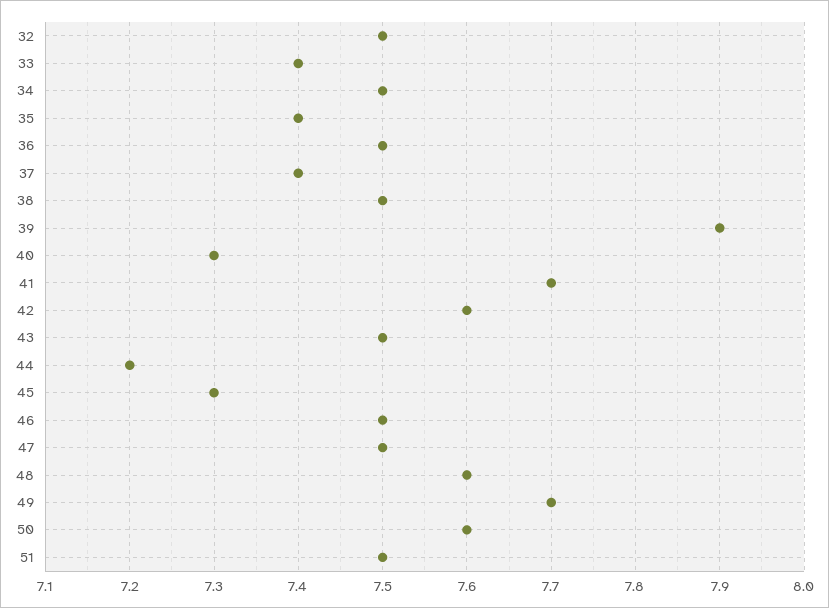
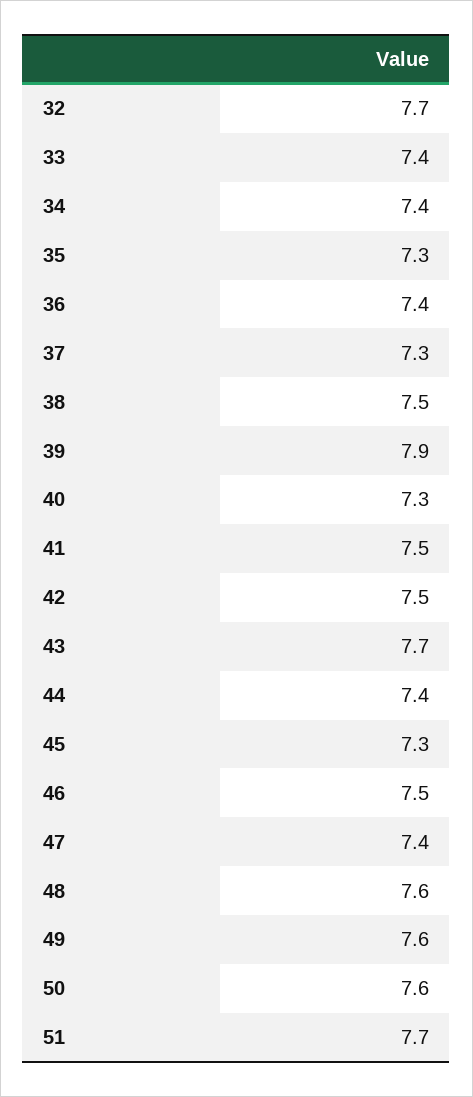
  {
-   "32": 7.5,
+   "32": 7.7,
    "33": 7.4,
-   "34": 7.5,
+   "34": 7.4,
-   "35": 7.4,
+   "35": 7.3,
-   "36": 7.5,
+   "36": 7.4,
-   "37": 7.4,
+   "37": 7.3,
    "38": 7.5,
    "39": 7.9,
    "40": 7.3,
-   "41": 7.7,
+   "41": 7.5,
-   "42": 7.6,
+   "42": 7.5,
-   "43": 7.5,
+   "43": 7.7,
-   "44": 7.2,
+   "44": 7.4,
    "45": 7.3,
    "46": 7.5,
-   "47": 7.5,
+   "47": 7.4,
    "48": 7.6,
-   "49": 7.7,
+   "49": 7.6,
    "50": 7.6,
-   "51": 7.5
+   "51": 7.7
  }

